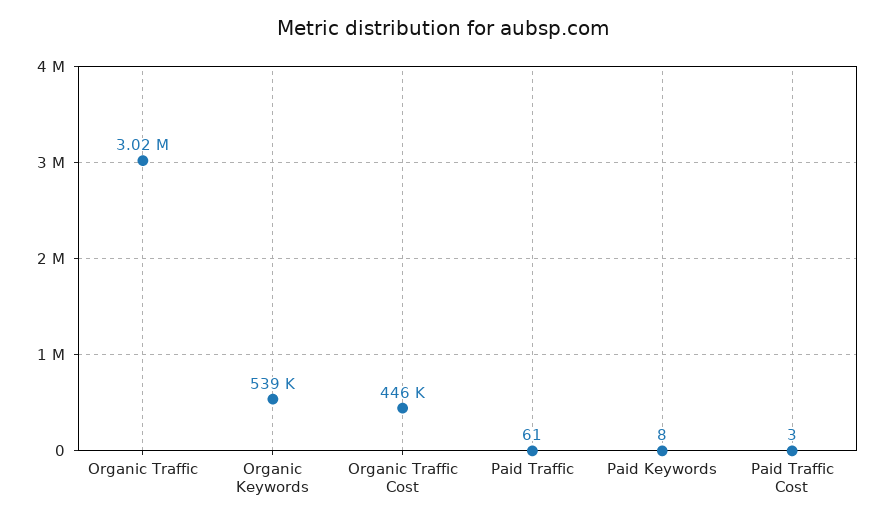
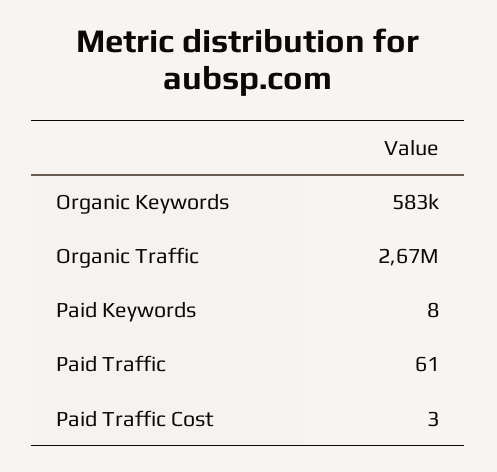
  {
-   "Organic Traffic": 3020000,
+   "Organic Traffic": 2670000,
-   "Organic Keywords": 539000,
+   "Organic Keywords": 583000,
-   "Organic Traffic Cost": 446000,
    "Paid Traffic": 61,
    "Paid Keywords": 8,
    "Paid Traffic Cost": 3
  }

